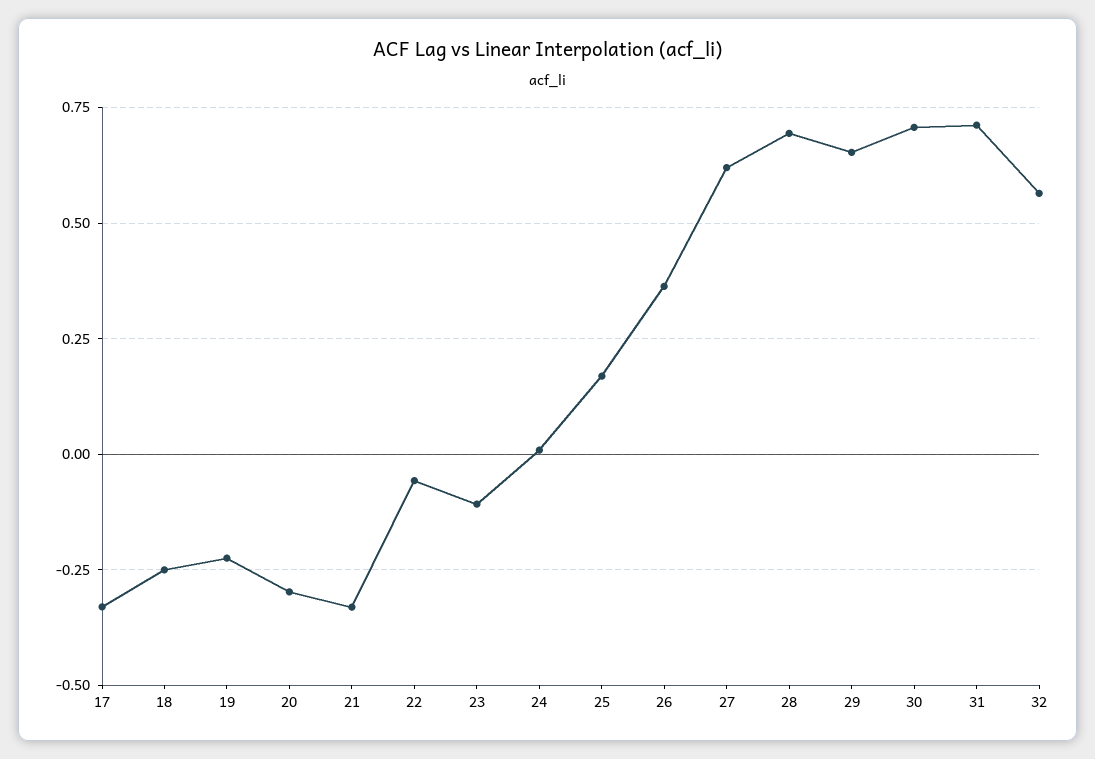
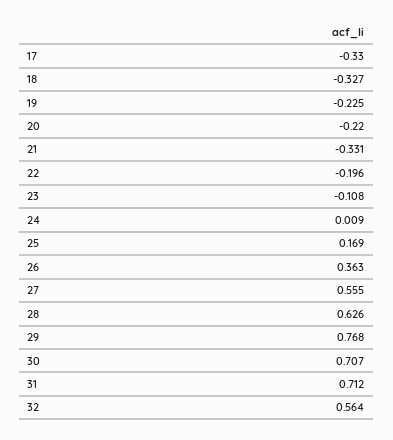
  {
    "17": -0.33,
-   "18": -0.25,
+   "18": -0.327,
    "19": -0.225,
-   "20": -0.3,
+   "20": -0.22,
    "21": -0.331,
-   "22": -0.05,
+   "22": -0.196,
    "23": -0.108,
    "24": 0.009,
    "25": 0.169,
    "26": 0.363,
-   "27": 0.625,
+   "27": 0.555,
-   "28": 0.7,
+   "28": 0.626,
-   "29": 0.65,
+   "29": 0.768,
    "30": 0.707,
    "31": 0.712,
    "32": 0.564
  }

